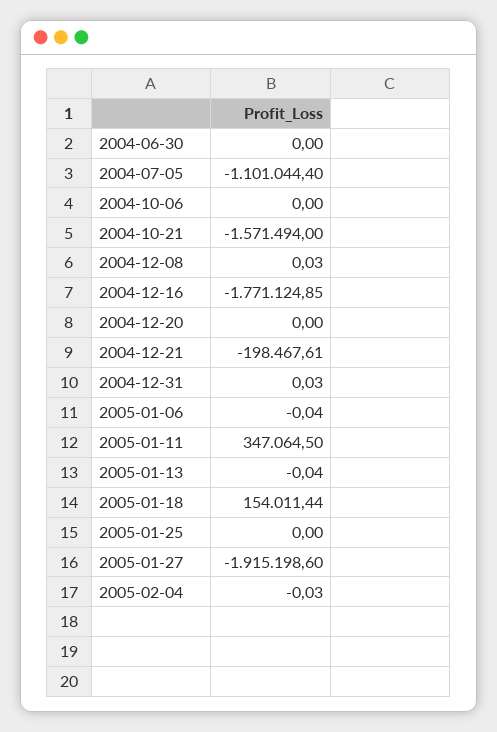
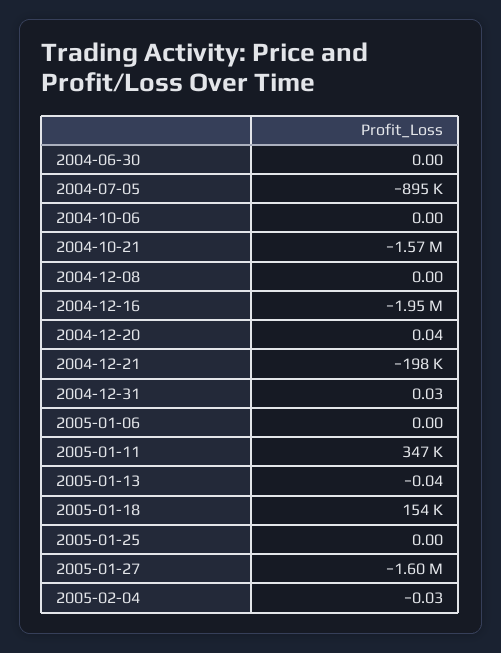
  {
    "2004-06-30": 0,
-   "2004-07-05": -1101044.4,
+   "2004-07-05": -895000,
    "2004-10-06": 0,
    "2004-10-21": -1571494,
-   "2004-12-08": 0.03,
+   "2004-12-08": 0,
-   "2004-12-16": -1771124.85,
+   "2004-12-16": -1950000,
-   "2004-12-20": 0,
+   "2004-12-20": 0.04,
    "2004-12-21": -198467.61,
    "2004-12-31": 0.03,
-   "2005-01-06": -0.04,
+   "2005-01-06": 0,
    "2005-01-11": 347064.5,
    "2005-01-13": -0.04,
    "2005-01-18": 154011.44,
    "2005-01-25": 0,
-   "2005-01-27": -1915198.6,
+   "2005-01-27": -1600000,
    "2005-02-04": -0.03
  }

